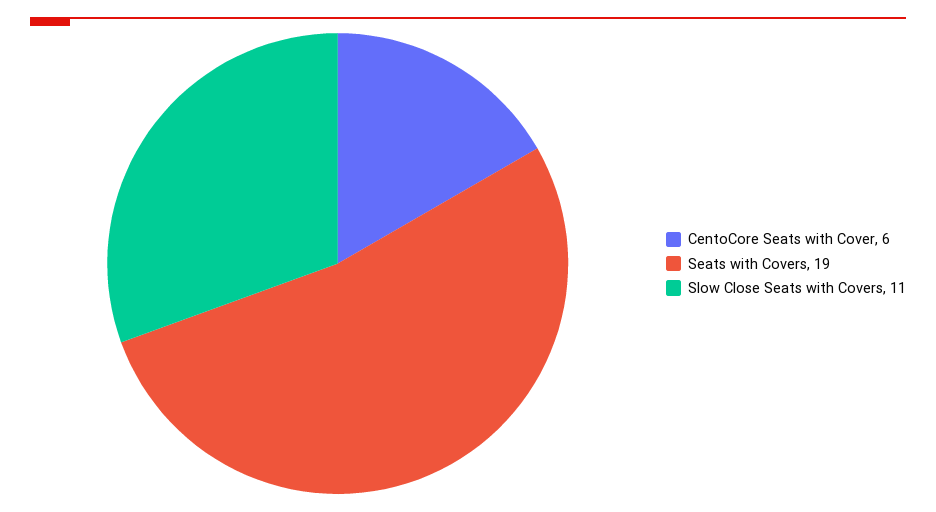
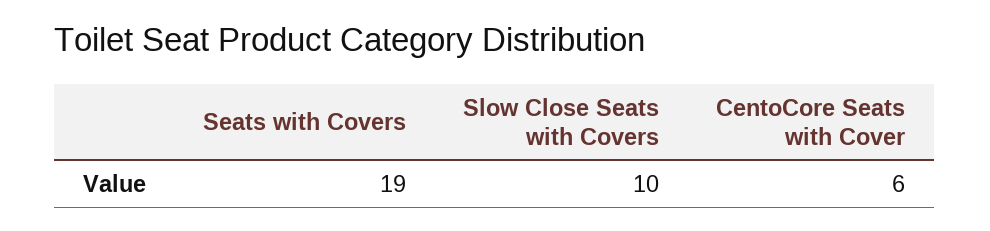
  {
    "CentoCore Seats with Cover": 6,
    "Seats with Covers": 19,
-   "Slow Close Seats with Covers": 11
+   "Slow Close Seats with Covers": 10
  }

